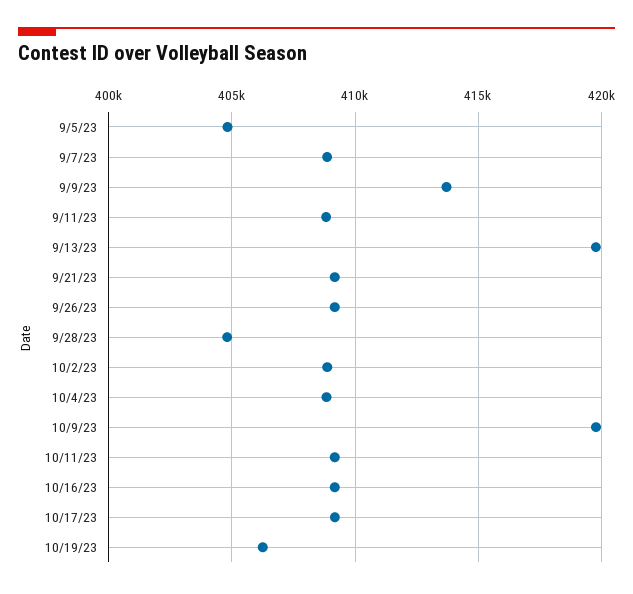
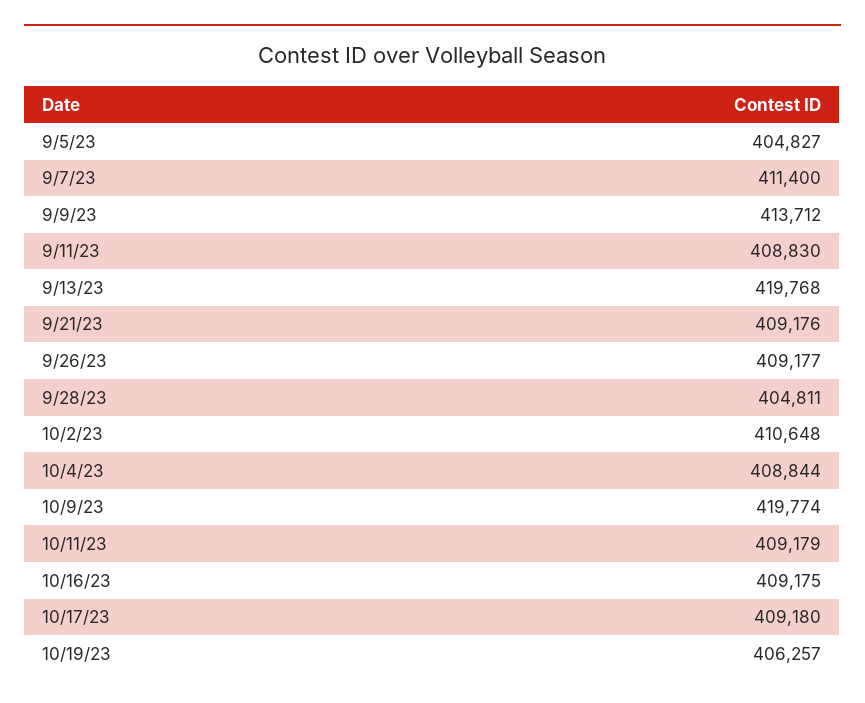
  {
    "9/5/23": 404827,
-   "9/7/23": 409000,
+   "9/7/23": 411400,
    "9/9/23": 413712,
    "9/11/23": 408830,
    "9/13/23": 419768,
    "9/21/23": 409176,
    "9/26/23": 409177,
    "9/28/23": 404811,
-   "10/2/23": 409000,
+   "10/2/23": 410648,
    "10/4/23": 408844,
    "10/9/23": 419774,
    "10/11/23": 409179,
    "10/16/23": 409175,
    "10/17/23": 409180,
    "10/19/23": 406257
  }

